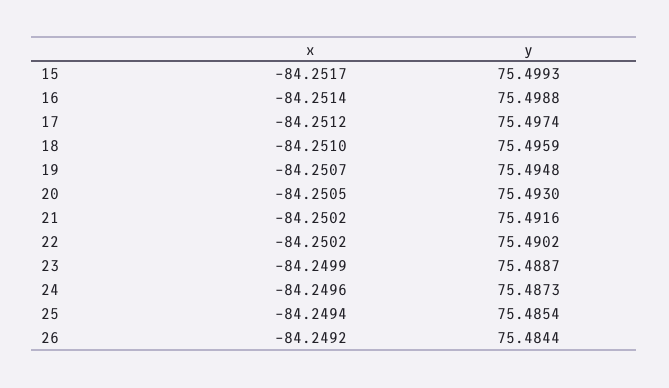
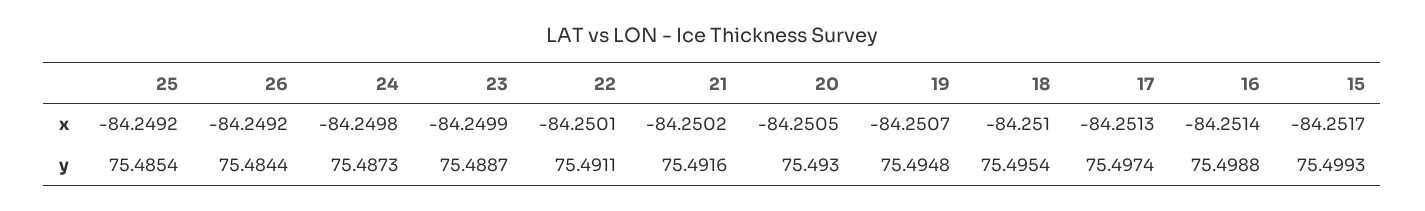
  {
    "x": {
      "15": -84.2517,
      "16": -84.2514,
-     "17": -84.2512,
+     "17": -84.2513,
      "18": -84.251,
      "19": -84.2507,
      "20": -84.2505,
      "21": -84.2502,
-     "22": -84.2502,
+     "22": -84.2501,
      "23": -84.2499,
-     "24": -84.2496,
+     "24": -84.2498,
-     "25": -84.2494,
+     "25": -84.2492,
      "26": -84.2492
    },
    "y": {
      "15": 75.4993,
      "16": 75.4988,
      "17": 75.4974,
-     "18": 75.4959,
+     "18": 75.4954,
      "19": 75.4948,
      "20": 75.493,
      "21": 75.4916,
-     "22": 75.4902,
+     "22": 75.4911,
      "23": 75.4887,
      "24": 75.4873,
      "25": 75.4854,
      "26": 75.4844
    }
  }

